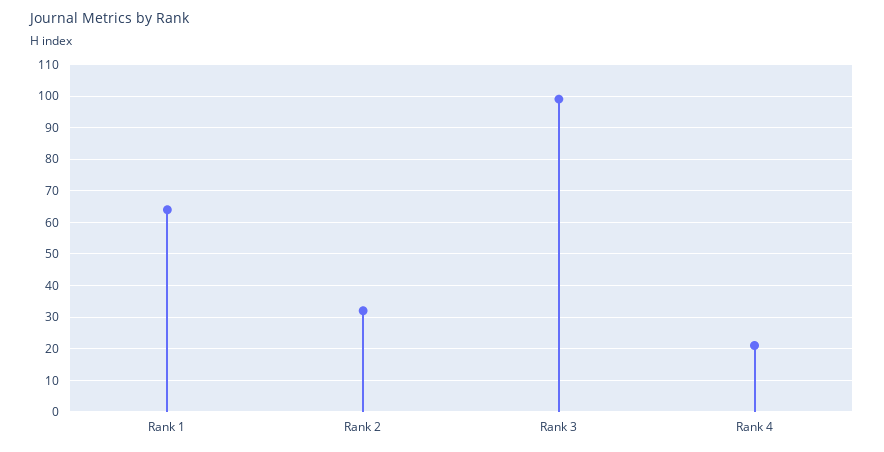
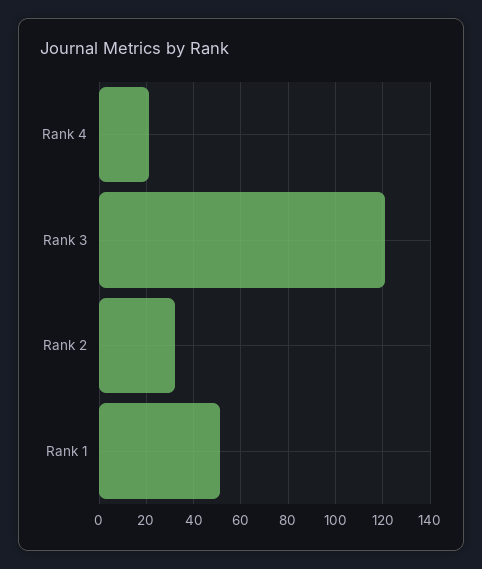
  {
-   "Rank 1": 65,
+   "Rank 1": 50,
    "Rank 2": 30,
-   "Rank 3": 100,
+   "Rank 3": 120,
    "Rank 4": 20
  }

